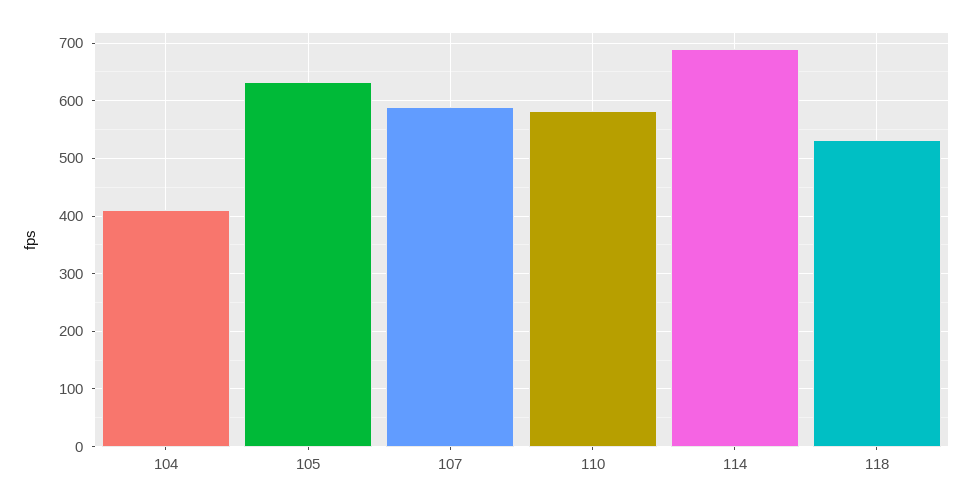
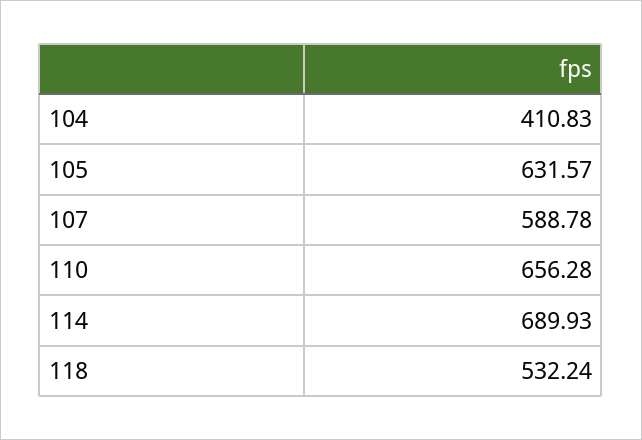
  {
    "104": 410.83,
    "105": 631.57,
    "107": 588.78,
-   "110": 580,
+   "110": 656.28,
    "114": 689.93,
    "118": 532.24
  }

